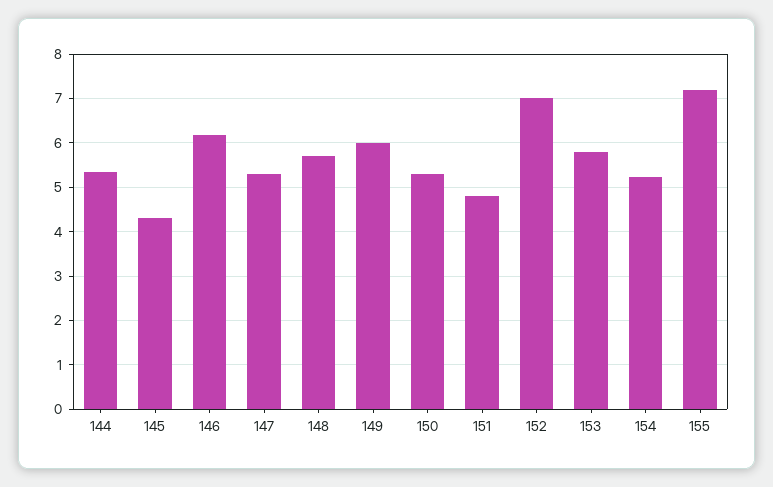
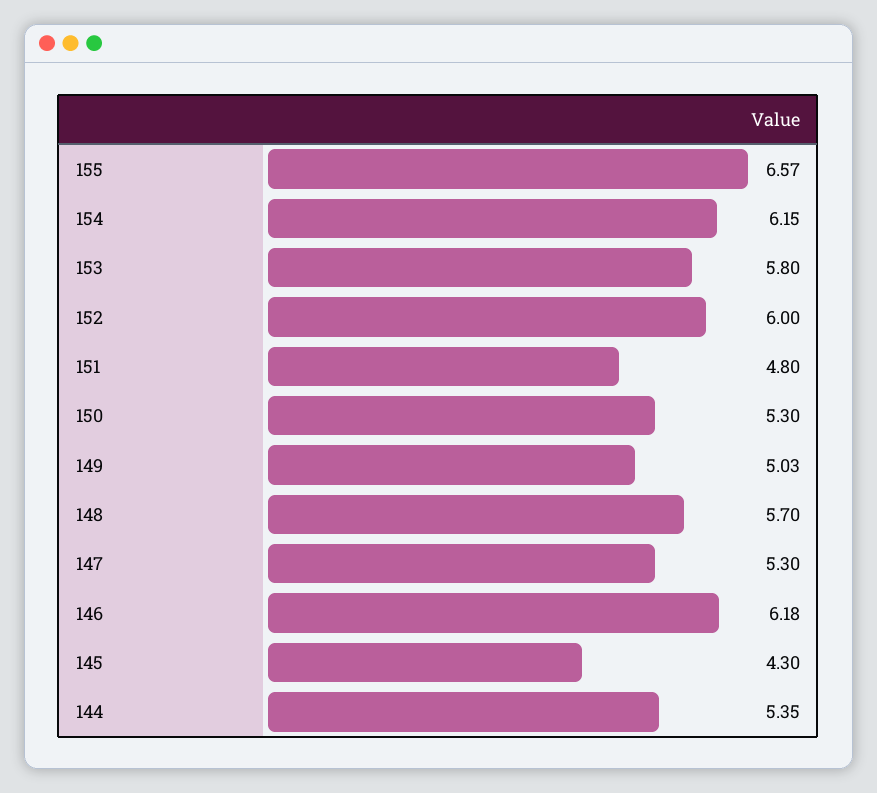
  {
    "144": 5.35,
    "145": 4.3,
    "146": 6.18,
    "147": 5.3,
    "148": 5.7,
-   "149": 6,
+   "149": 5.03,
    "150": 5.3,
    "151": 4.8,
-   "152": 7,
+   "152": 6,
    "153": 5.8,
-   "154": 5.2,
+   "154": 6.15,
-   "155": 7.2
+   "155": 6.57
  }

